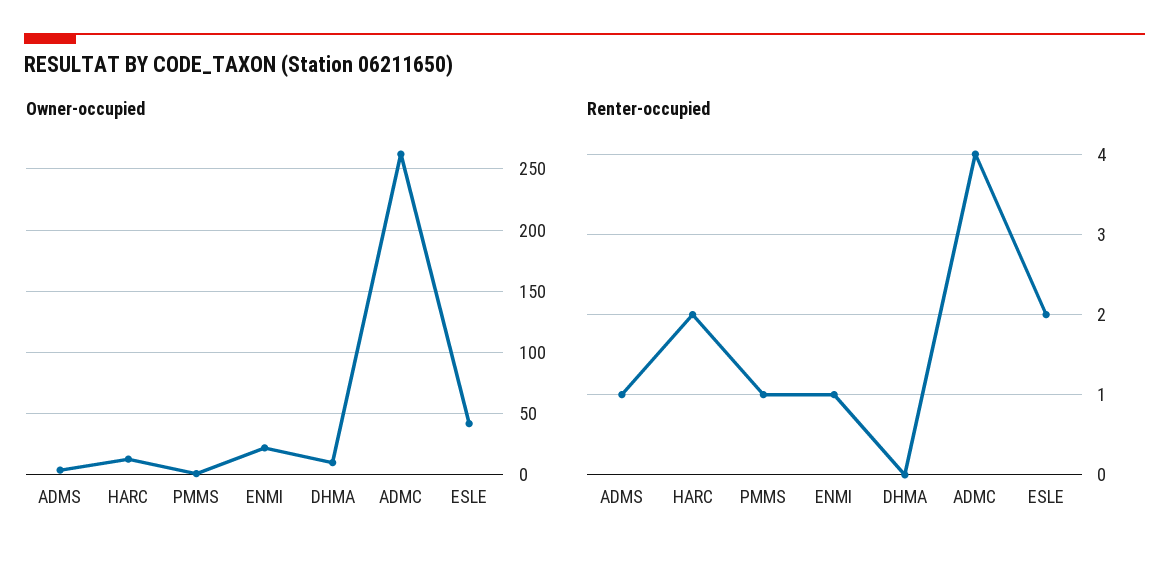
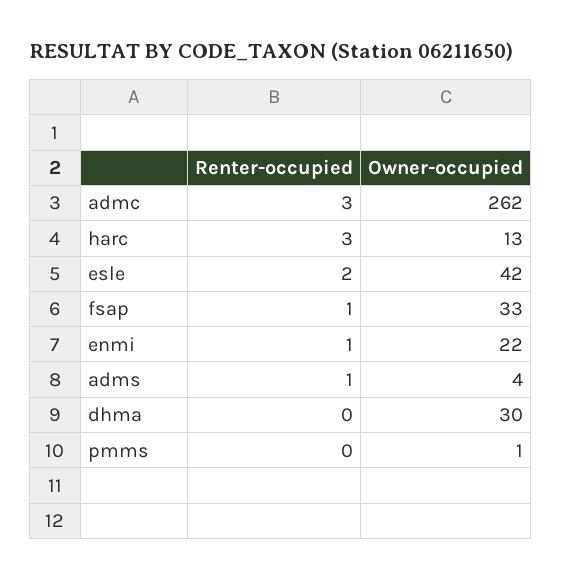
  {
    "Owner-occupied": {
      "ADMS": 4,
      "HARC": 13,
      "PMMS": 1,
      "ENMI": 22,
-     "DHMA": 10,
+     "DHMA": 30,
      "ADMC": 262,
-     "ESLE": 42
+     "ESLE": 42,
+     "fsap": 33
    },
    "Renter-occupied": {
      "ADMS": 1,
-     "HARC": 2,
+     "HARC": 3,
-     "PMMS": 1,
+     "PMMS": 0,
      "ENMI": 1,
      "DHMA": 0,
-     "ADMC": 4,
+     "ADMC": 3,
-     "ESLE": 2
+     "ESLE": 2,
+     "fsap": 1
    }
  }

